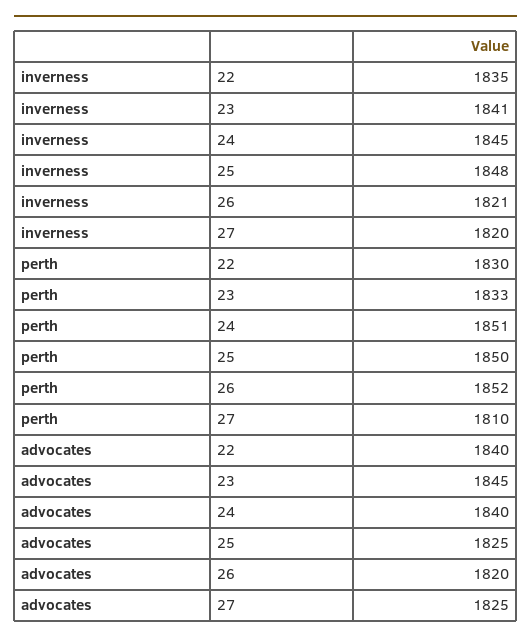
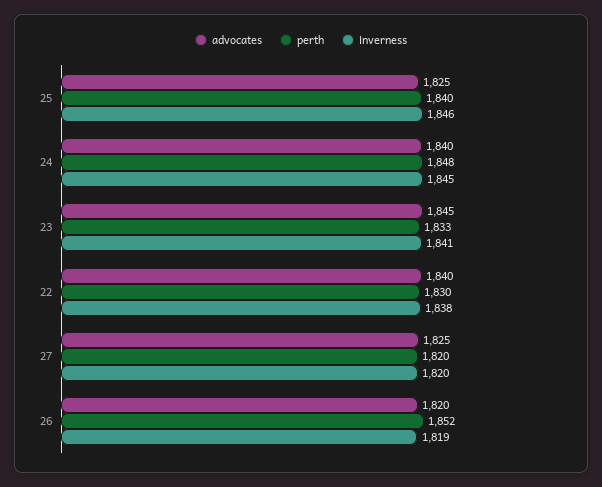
  {
    "inverness": {
-     "22": 1835,
+     "22": 1838,
      "23": 1841,
      "24": 1845,
-     "25": 1848,
+     "25": 1846,
-     "26": 1821,
+     "26": 1819,
      "27": 1820
    },
    "perth": {
      "22": 1830,
      "23": 1833,
-     "24": 1851,
+     "24": 1848,
-     "25": 1850,
+     "25": 1840,
      "26": 1852,
-     "27": 1810
+     "27": 1820
    },
    "advocates": {
      "22": 1840,
      "23": 1845,
      "24": 1840,
      "25": 1825,
      "26": 1820,
      "27": 1825
    }
  }

